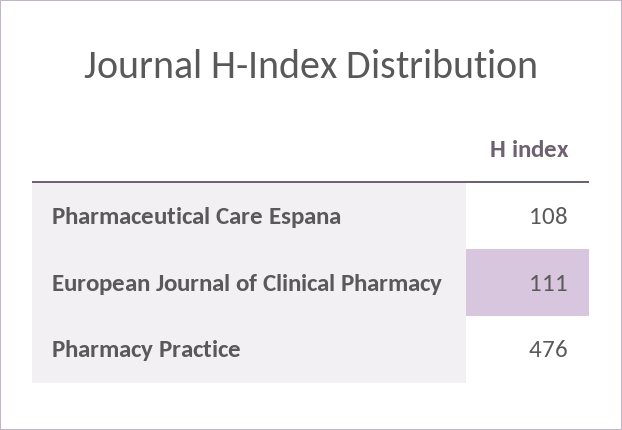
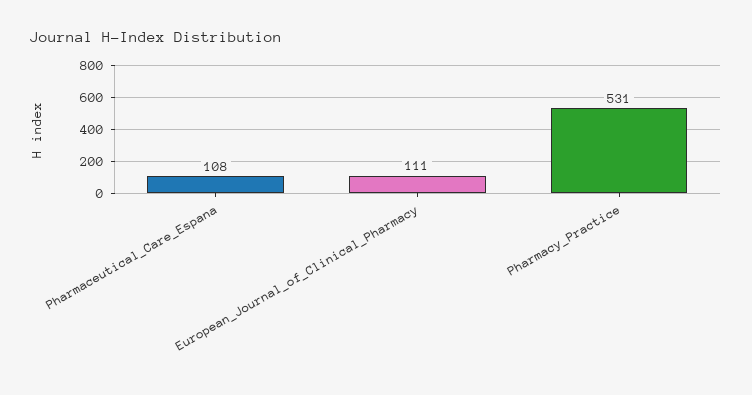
  {
    "Pharmaceutical Care Espana": 108,
    "European Journal of Clinical Pharmacy": 111,
-   "Pharmacy Practice": 476
+   "Pharmacy Practice": 531
  }

